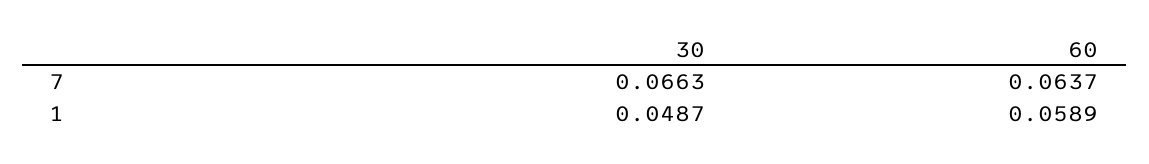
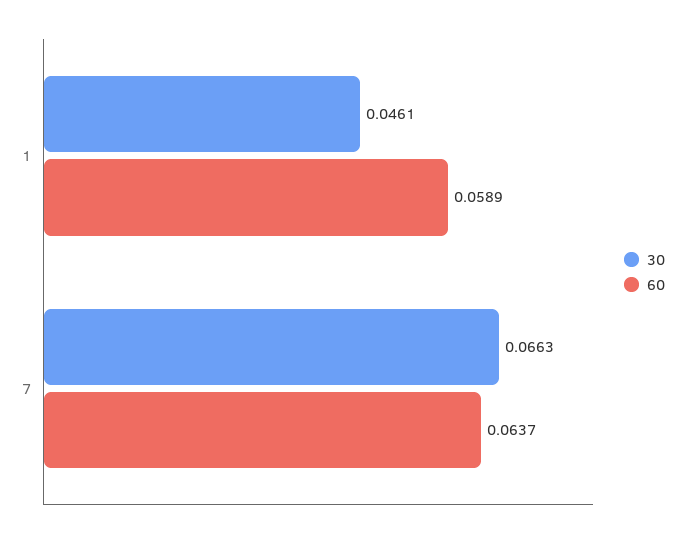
  {
    "30": {
      "7": 0.0663,
-     "1": 0.0487
+     "1": 0.0461
    },
    "60": {
      "7": 0.0637,
      "1": 0.0589
    }
  }

